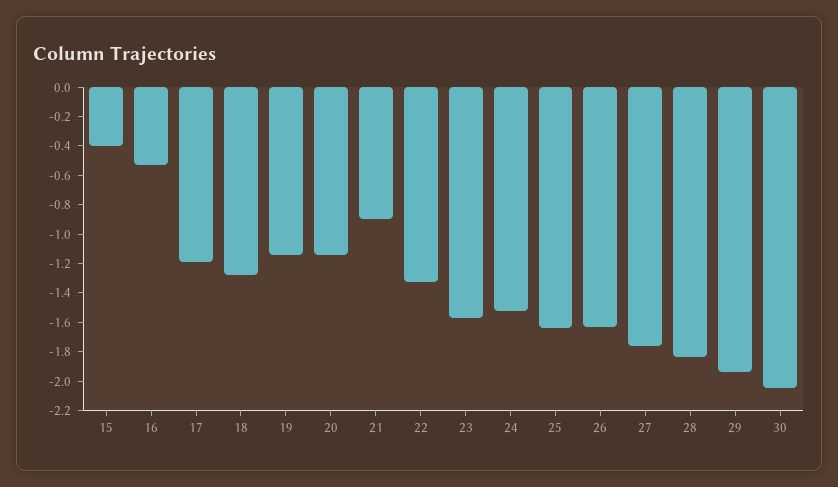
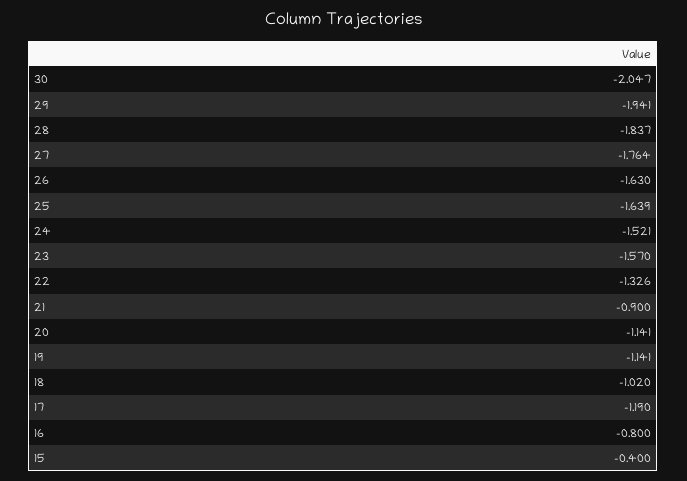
  {
    "15": -0.4,
-   "16": -0.5,
+   "16": -0.8,
    "17": -1.19,
-   "18": -1.3,
+   "18": -1.02,
    "19": -1.141,
    "20": -1.141,
    "21": -0.9,
    "22": -1.326,
    "23": -1.57,
    "24": -1.521,
    "25": -1.639,
    "26": -1.63,
    "27": -1.764,
    "28": -1.837,
    "29": -1.941,
    "30": -2.047
  }

